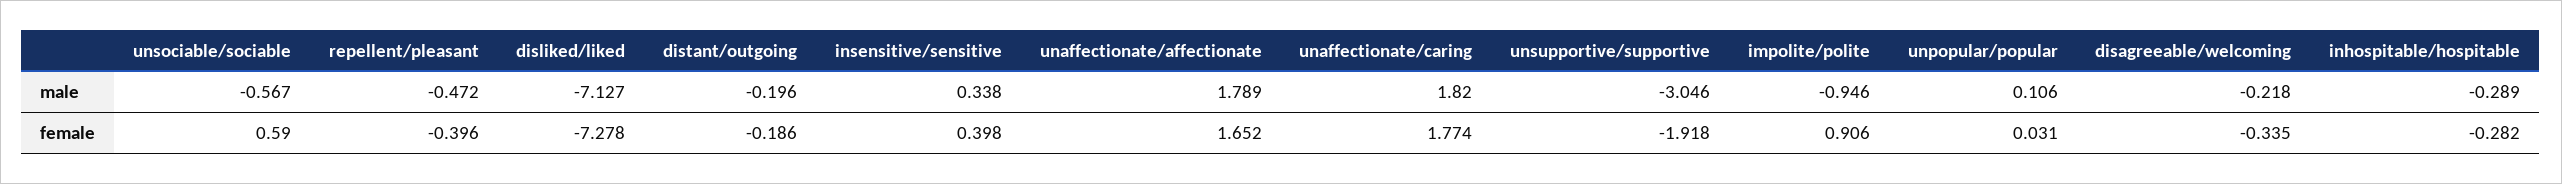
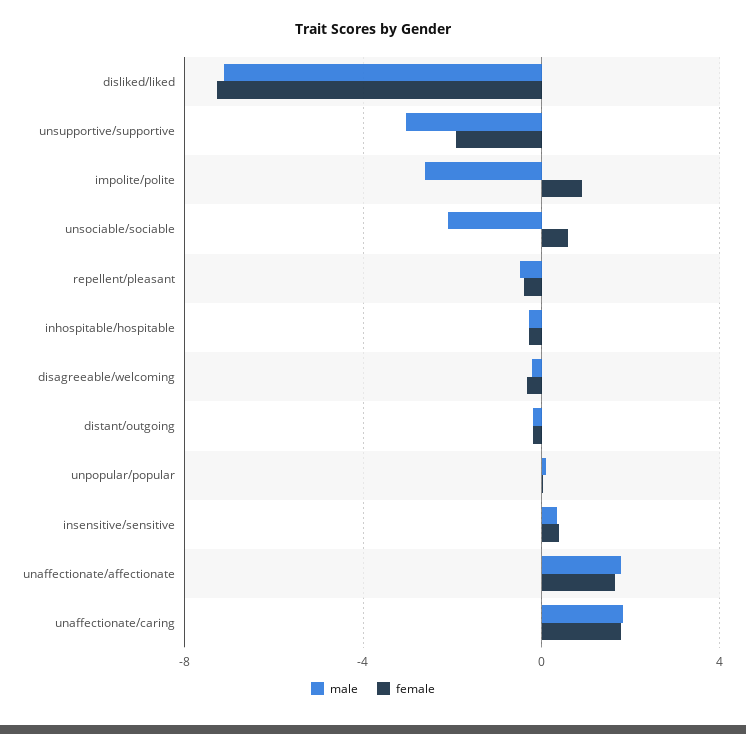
  {
    "male": {
-     "unsociable/sociable": -0.567,
+     "unsociable/sociable": -2,
      "repellent/pleasant": -0.472,
      "disliked/liked": -7.127,
      "distant/outgoing": -0.196,
      "insensitive/sensitive": 0.338,
      "unaffectionate/affectionate": 1.789,
      "unaffectionate/caring": 1.82,
      "unsupportive/supportive": -3.046,
-     "impolite/polite": -0.946,
+     "impolite/polite": -2.5,
      "unpopular/popular": 0.106,
      "disagreeable/welcoming": -0.218,
      "inhospitable/hospitable": -0.289
    },
    "female": {
      "unsociable/sociable": 0.59,
      "repellent/pleasant": -0.396,
      "disliked/liked": -7.278,
      "distant/outgoing": -0.186,
      "insensitive/sensitive": 0.398,
      "unaffectionate/affectionate": 1.652,
      "unaffectionate/caring": 1.774,
      "unsupportive/supportive": -1.918,
      "impolite/polite": 0.906,
      "unpopular/popular": 0.031,
      "disagreeable/welcoming": -0.335,
      "inhospitable/hospitable": -0.282
    }
  }

